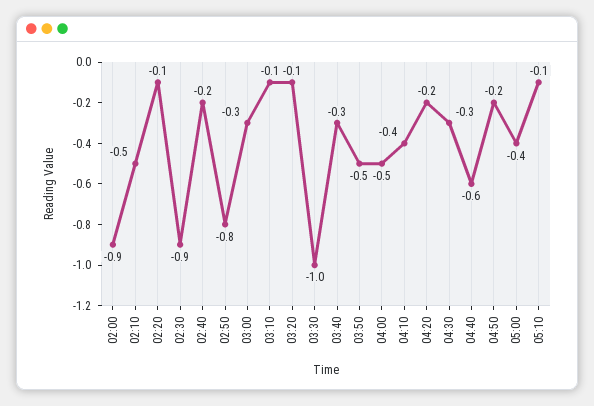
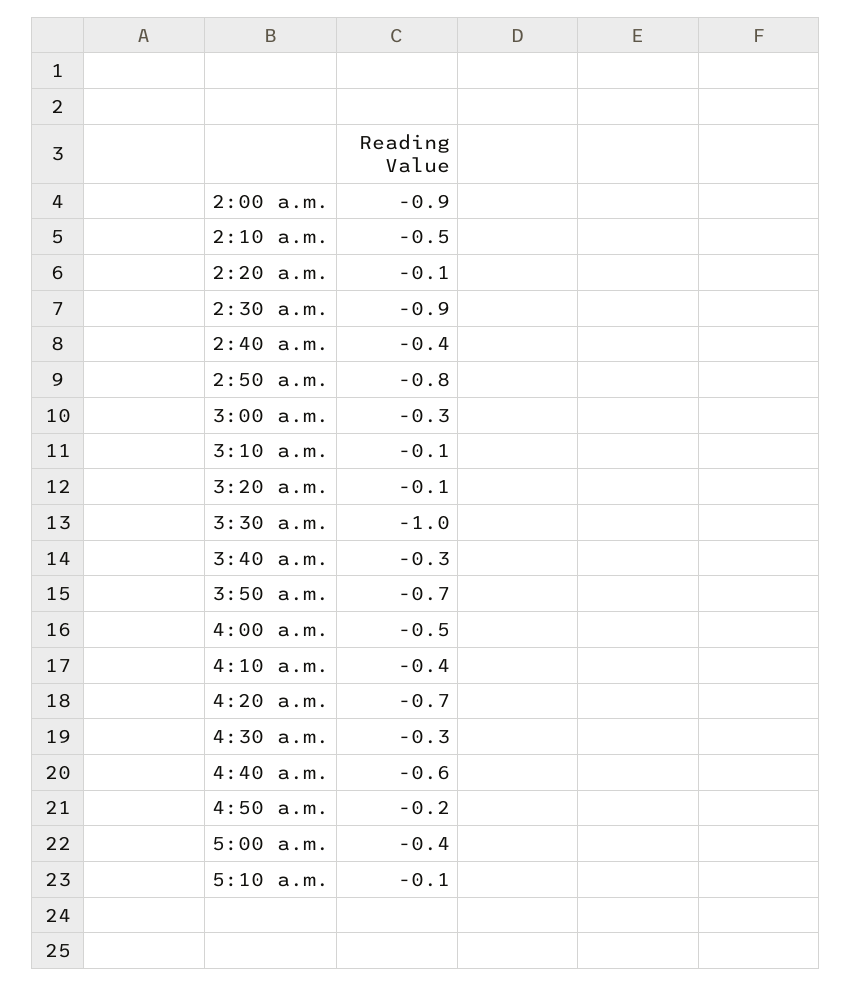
  {
    "02:00": -0.9,
    "02:10": -0.5,
    "02:20": -0.1,
    "02:30": -0.9,
-   "02:40": -0.2,
+   "02:40": -0.4,
    "02:50": -0.8,
    "03:00": -0.3,
    "03:10": -0.1,
    "03:20": -0.1,
    "03:30": -1,
    "03:40": -0.3,
-   "03:50": -0.5,
+   "03:50": -0.7,
    "04:00": -0.5,
    "04:10": -0.4,
-   "04:20": -0.2,
+   "04:20": -0.7,
    "04:30": -0.3,
    "04:40": -0.6,
    "04:50": -0.2,
    "05:00": -0.4,
    "05:10": -0.1
  }

